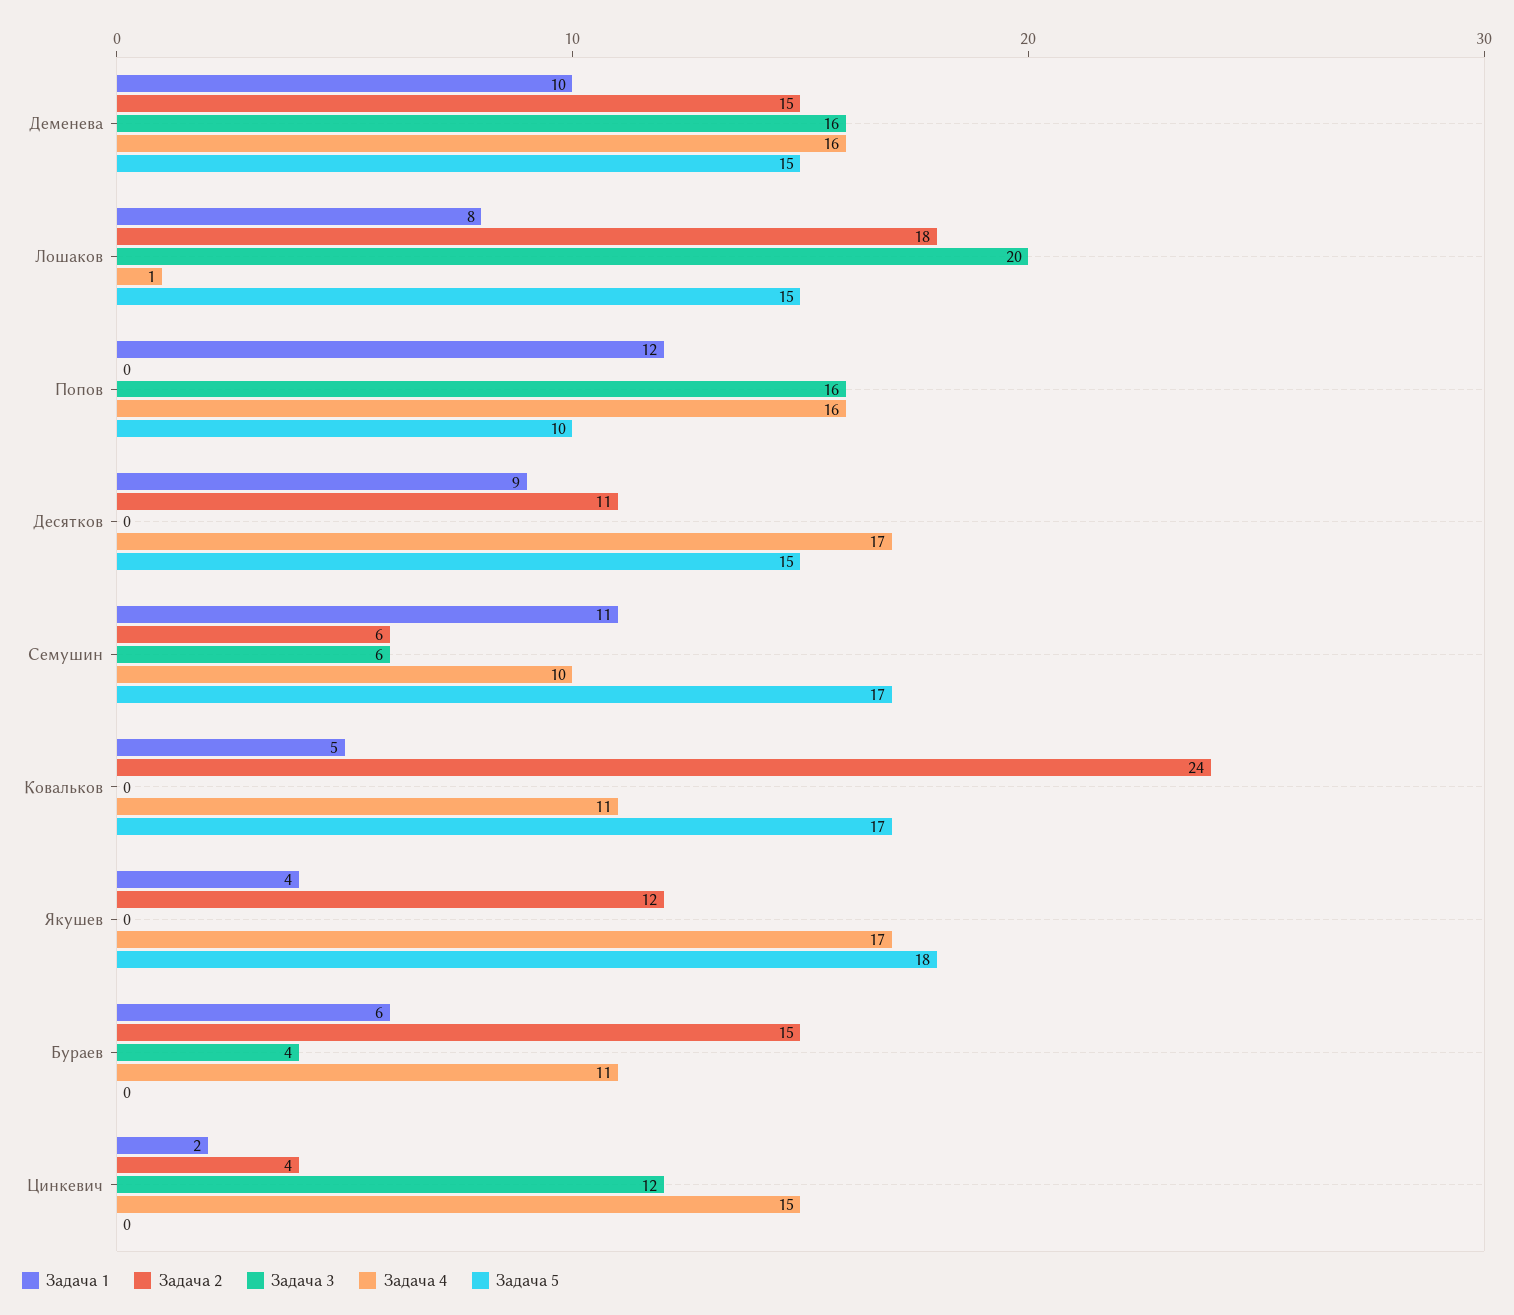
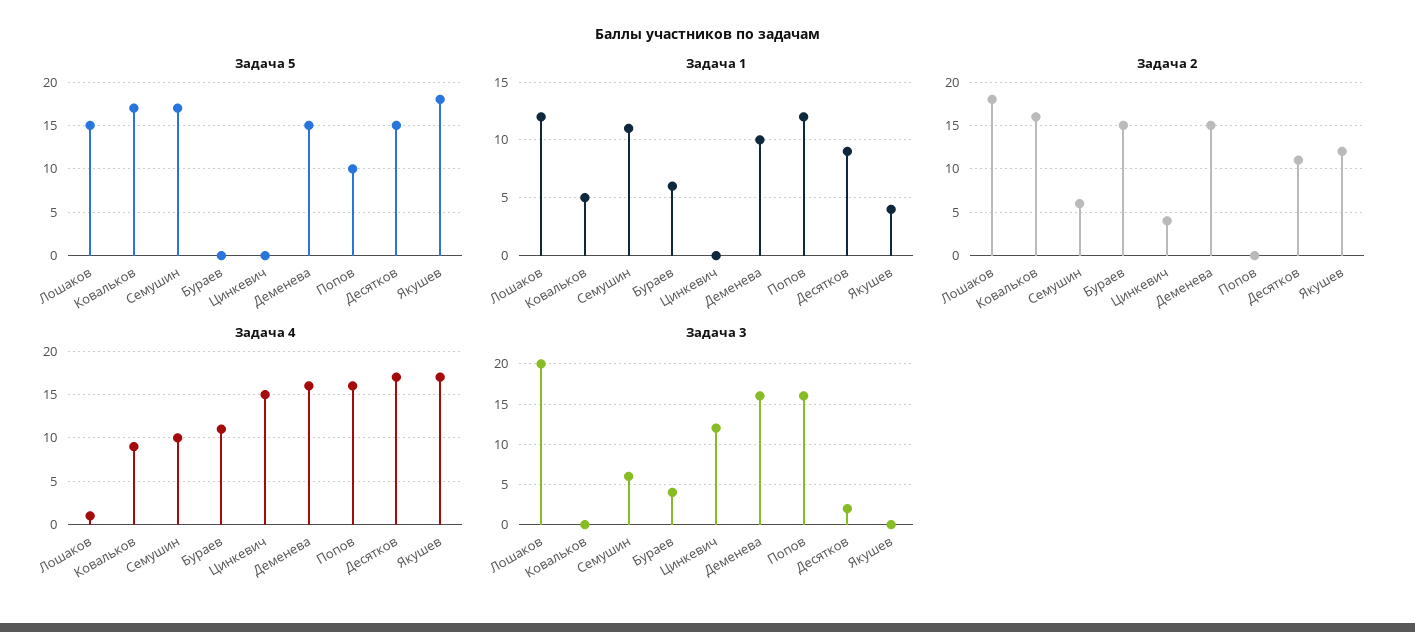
  {
    "Задача 1": {
      "Деменева": 10,
-     "Лошаков": 8,
+     "Лошаков": 12,
      "Попов": 12,
      "Десятков": 9,
      "Семушин": 11,
      "Ковальков": 5,
      "Якушев": 4,
      "Бураев": 6,
-     "Цинкевич": 2
+     "Цинкевич": 0
    },
    "Задача 2": {
      "Деменева": 15,
      "Лошаков": 18,
      "Попов": 0,
      "Десятков": 11,
      "Семушин": 6,
-     "Ковальков": 24,
+     "Ковальков": 16,
      "Якушев": 12,
      "Бураев": 15,
      "Цинкевич": 4
    },
    "Задача 3": {
      "Деменева": 16,
      "Лошаков": 20,
      "Попов": 16,
-     "Десятков": 0,
+     "Десятков": 2,
      "Семушин": 6,
      "Ковальков": 0,
      "Якушев": 0,
      "Бураев": 4,
      "Цинкевич": 12
    },
    "Задача 4": {
      "Деменева": 16,
      "Лошаков": 1,
      "Попов": 16,
      "Десятков": 17,
      "Семушин": 10,
-     "Ковальков": 11,
+     "Ковальков": 9,
      "Якушев": 17,
      "Бураев": 11,
      "Цинкевич": 15
    },
    "Задача 5": {
      "Деменева": 15,
      "Лошаков": 15,
      "Попов": 10,
      "Десятков": 15,
      "Семушин": 17,
      "Ковальков": 17,
      "Якушев": 18,
      "Бураев": 0,
      "Цинкевич": 0
    }
  }

